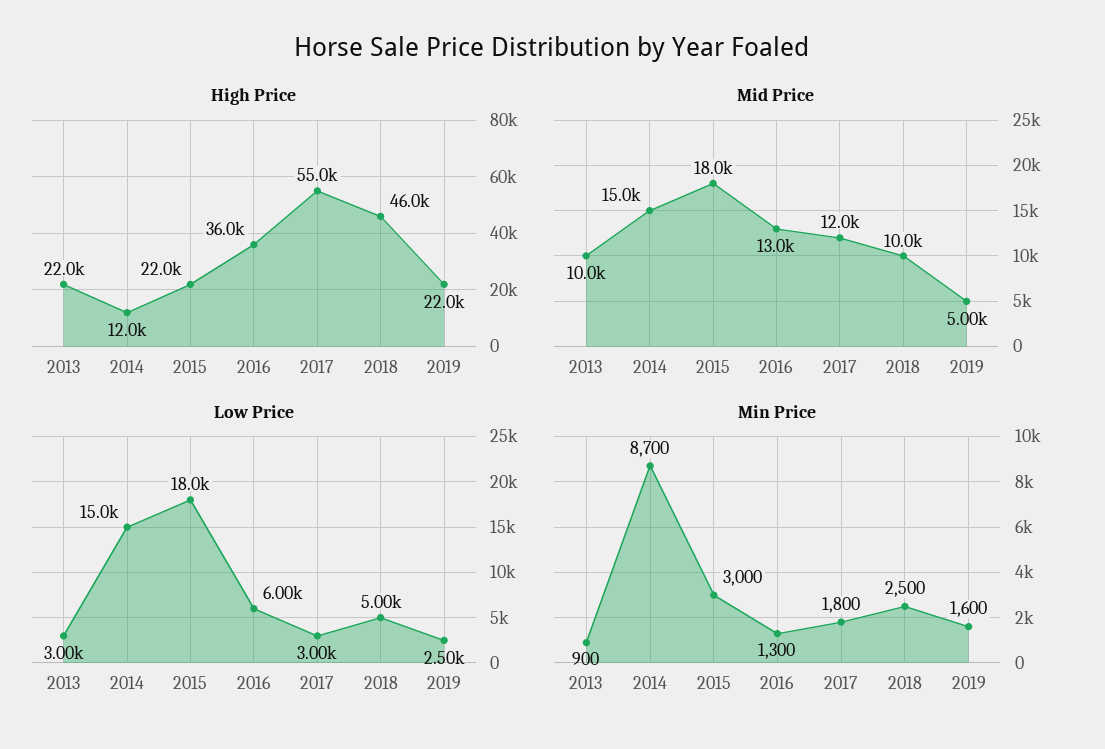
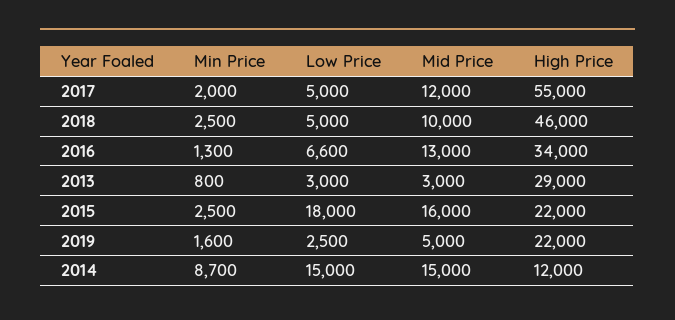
  {
    "High Price": {
-     "2013": 22000,
+     "2013": 29000,
      "2014": 12000,
      "2015": 22000,
-     "2016": 36000,
+     "2016": 34000,
      "2017": 55000,
      "2018": 46000,
      "2019": 22000
    },
    "Mid Price": {
-     "2013": 10000,
+     "2013": 3000,
      "2014": 15000,
-     "2015": 18000,
+     "2015": 16000,
      "2016": 13000,
      "2017": 12000,
      "2018": 10000,
      "2019": 5000
    },
    "Low Price": {
      "2013": 3000,
      "2014": 15000,
      "2015": 18000,
-     "2016": 6000,
+     "2016": 6600,
-     "2017": 3000,
+     "2017": 5000,
      "2018": 5000,
      "2019": 2500
    },
    "Min Price": {
-     "2013": 900,
+     "2013": 800,
      "2014": 8700,
-     "2015": 3000,
+     "2015": 2500,
      "2016": 1300,
-     "2017": 1800,
+     "2017": 2000,
      "2018": 2500,
      "2019": 1600
    }
  }

